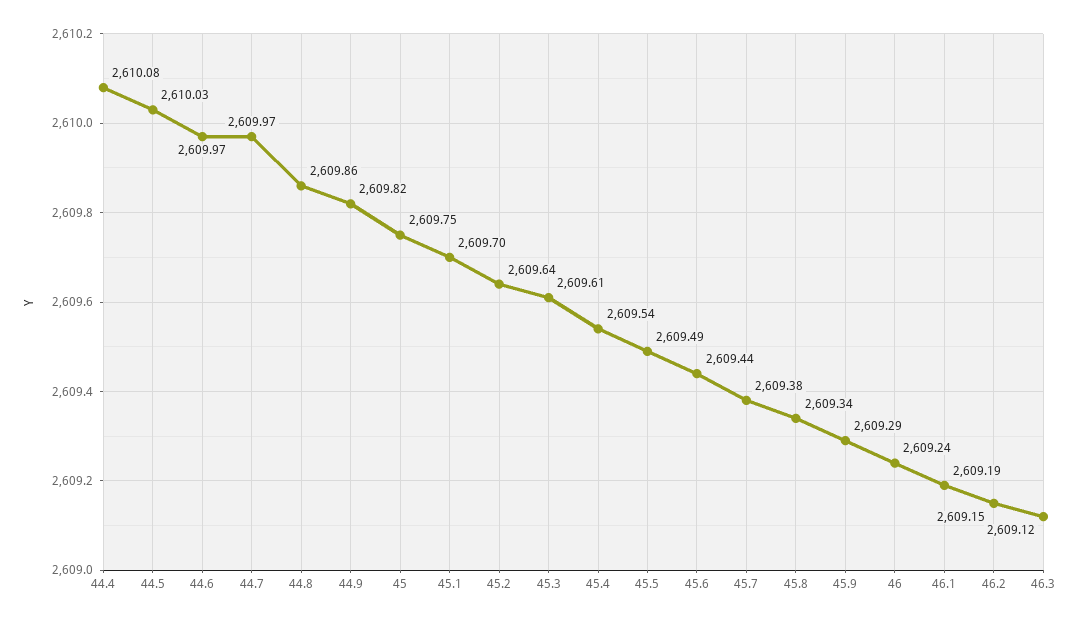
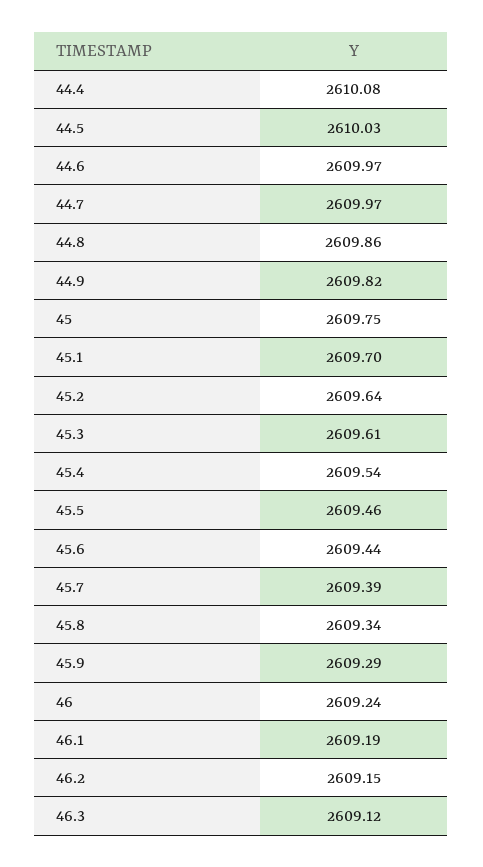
  {
    "44.4": 2610.08,
    "44.5": 2610.03,
    "44.6": 2609.97,
    "44.7": 2609.97,
    "44.8": 2609.86,
    "44.9": 2609.82,
    "45": 2609.75,
    "45.1": 2609.7,
    "45.2": 2609.64,
    "45.3": 2609.61,
    "45.4": 2609.54,
-   "45.5": 2609.49,
+   "45.5": 2609.46,
    "45.6": 2609.44,
-   "45.7": 2609.38,
+   "45.7": 2609.39,
    "45.8": 2609.34,
    "45.9": 2609.29,
    "46": 2609.24,
    "46.1": 2609.19,
    "46.2": 2609.15,
    "46.3": 2609.12
  }

